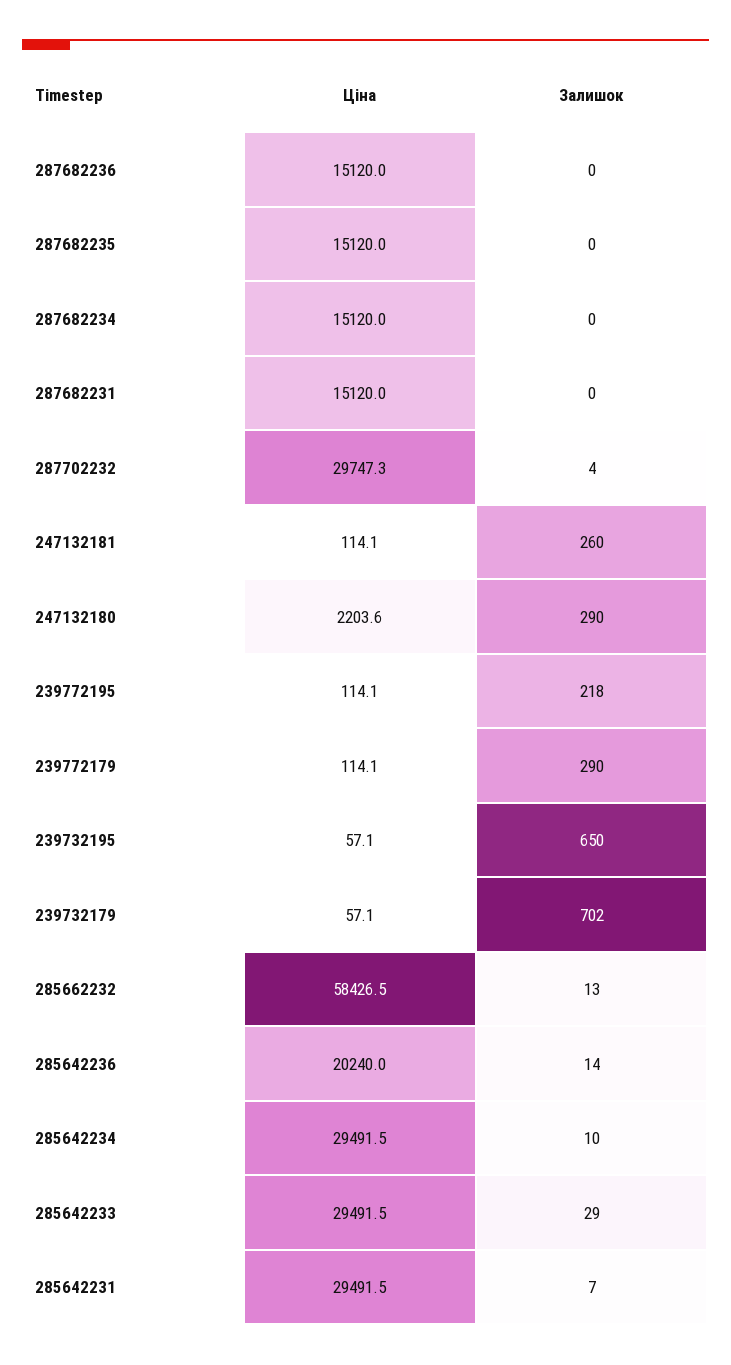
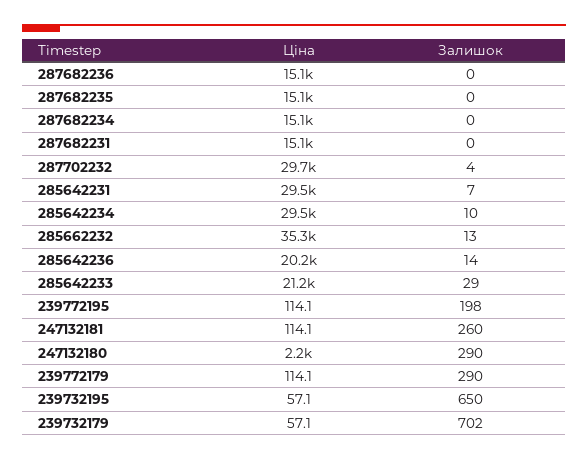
  {
    "Ціна": {
      "287682236": 15120,
      "287682235": 15120,
      "287682234": 15120,
      "287682231": 15120,
      "287702232": 29747.3,
      "247132181": 114.1,
      "247132180": 2203.6,
      "239772195": 114.1,
      "239772179": 114.1,
      "239732195": 57.1,
      "239732179": 57.1,
-     "285662232": 58426.5,
+     "285662232": 35300,
      "285642236": 20240,
      "285642234": 29491.5,
-     "285642233": 29491.5,
+     "285642233": 21200,
      "285642231": 29491.5
    },
    "Залишок": {
      "287682236": 0,
      "287682235": 0,
      "287682234": 0,
      "287682231": 0,
      "287702232": 4,
      "247132181": 260,
      "247132180": 290,
-     "239772195": 218,
+     "239772195": 198,
      "239772179": 290,
      "239732195": 650,
      "239732179": 702,
      "285662232": 13,
      "285642236": 14,
      "285642234": 10,
      "285642233": 29,
      "285642231": 7
    }
  }

